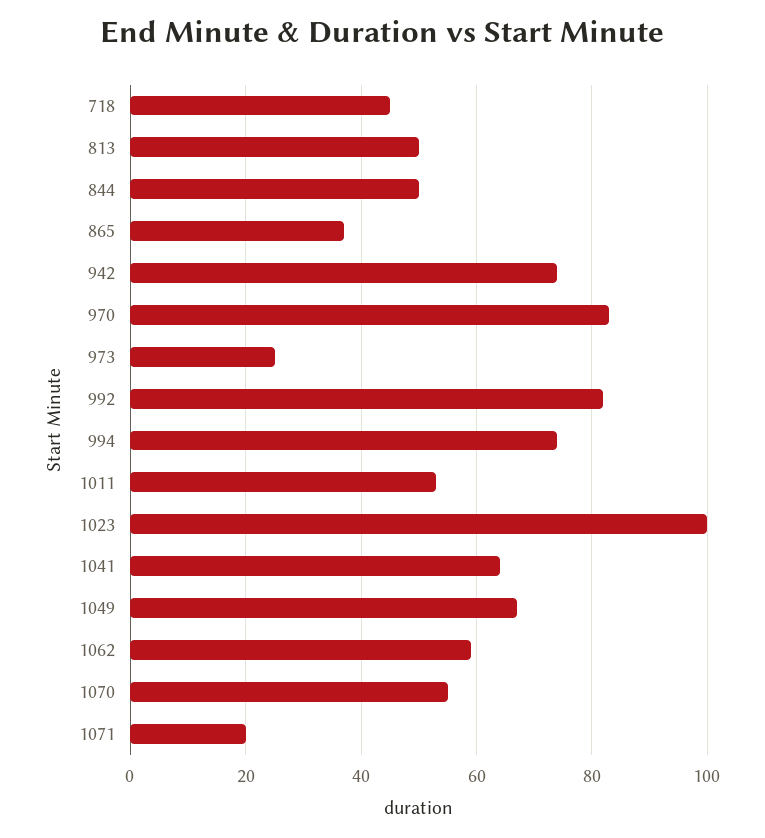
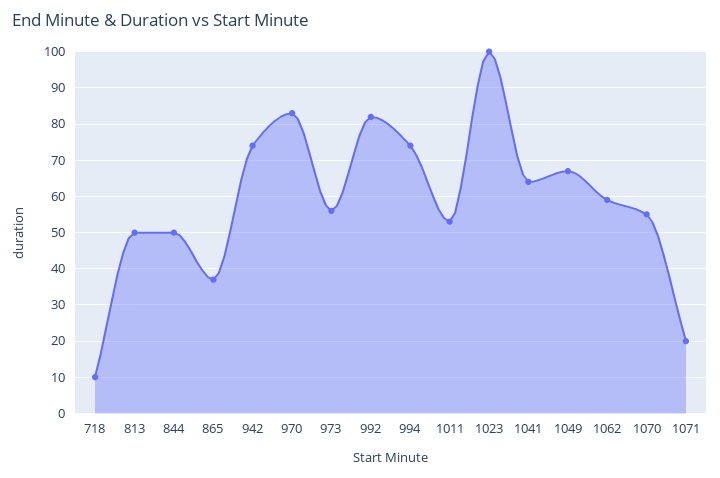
  {
-   "718": 45,
+   "718": 10,
    "813": 50,
    "844": 50,
    "865": 35,
    "942": 75,
    "970": 85,
-   "973": 25,
+   "973": 55,
    "992": 80,
    "994": 75,
    "1011": 55,
    "1023": 100,
    "1041": 65,
    "1049": 65,
    "1062": 60,
    "1070": 55,
    "1071": 20
  }

